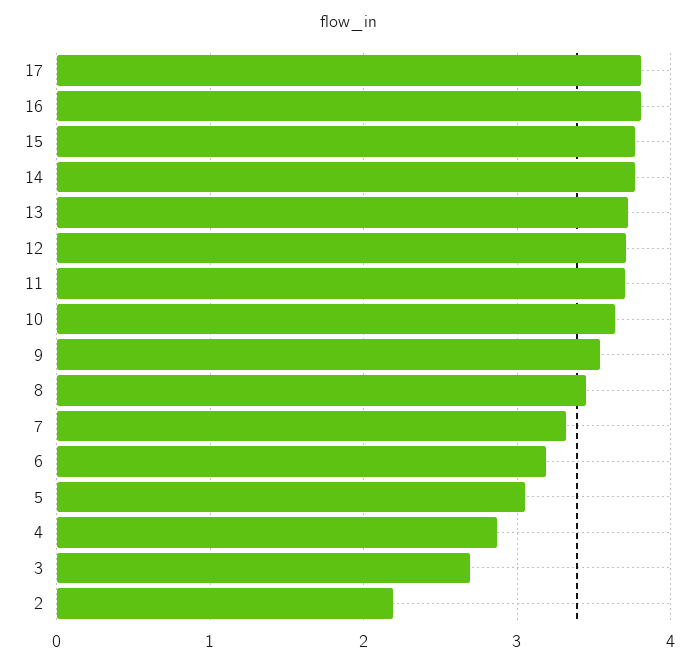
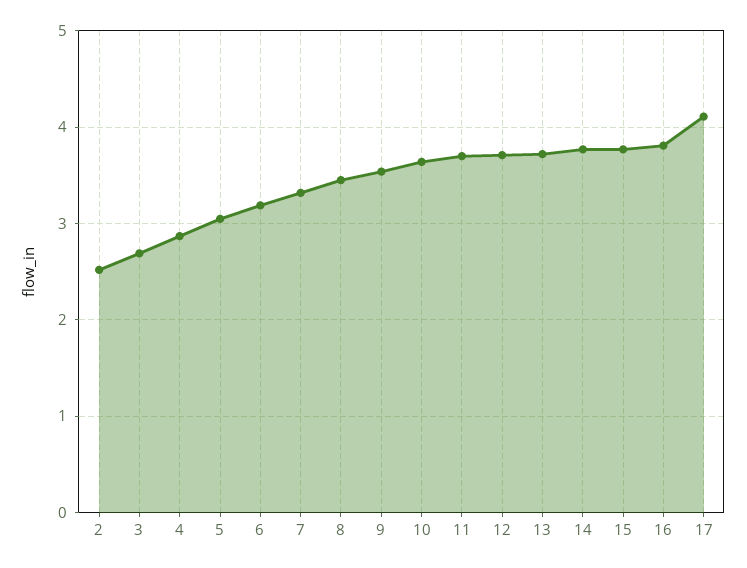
  {
-   "17": 3.8,
+   "17": 4.1,
    "16": 3.8,
    "15": 3.8,
    "14": 3.8,
    "13": 3.7,
    "12": 3.7,
    "11": 3.7,
    "10": 3.6,
    "9": 3.5,
    "8": 3.5,
    "7": 3.3,
    "6": 3.2,
    "5": 3.1,
    "4": 2.9,
    "3": 2.7,
-   "2": 2.2
+   "2": 2.5
  }

